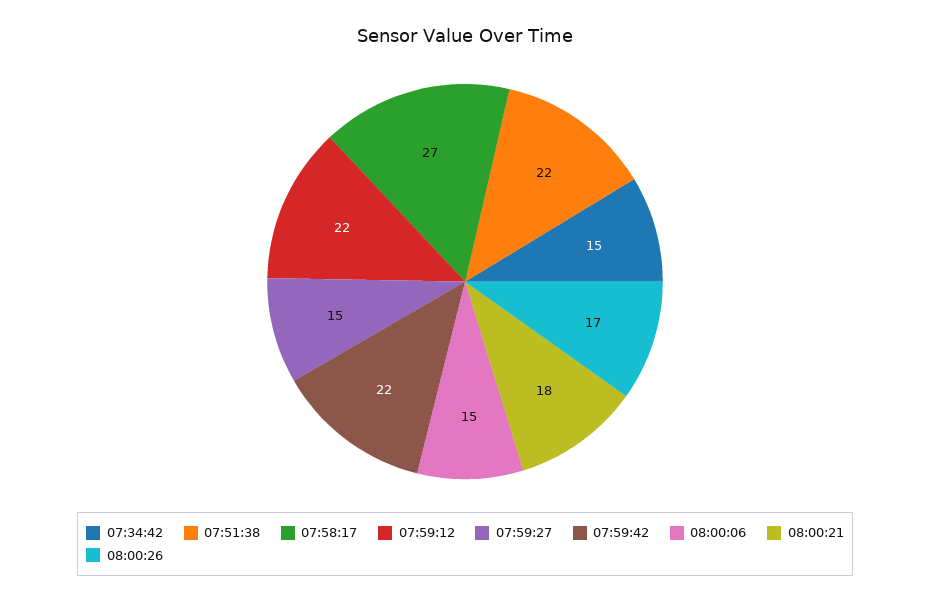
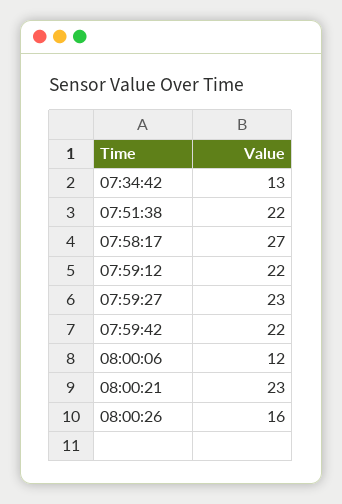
  {
-   "07:34:42": 15,
+   "07:34:42": 13,
    "07:51:38": 22,
    "07:58:17": 27,
    "07:59:12": 22,
-   "07:59:27": 15,
+   "07:59:27": 23,
    "07:59:42": 22,
-   "08:00:06": 15,
+   "08:00:06": 12,
-   "08:00:21": 18,
+   "08:00:21": 23,
-   "08:00:26": 17
+   "08:00:26": 16
  }

